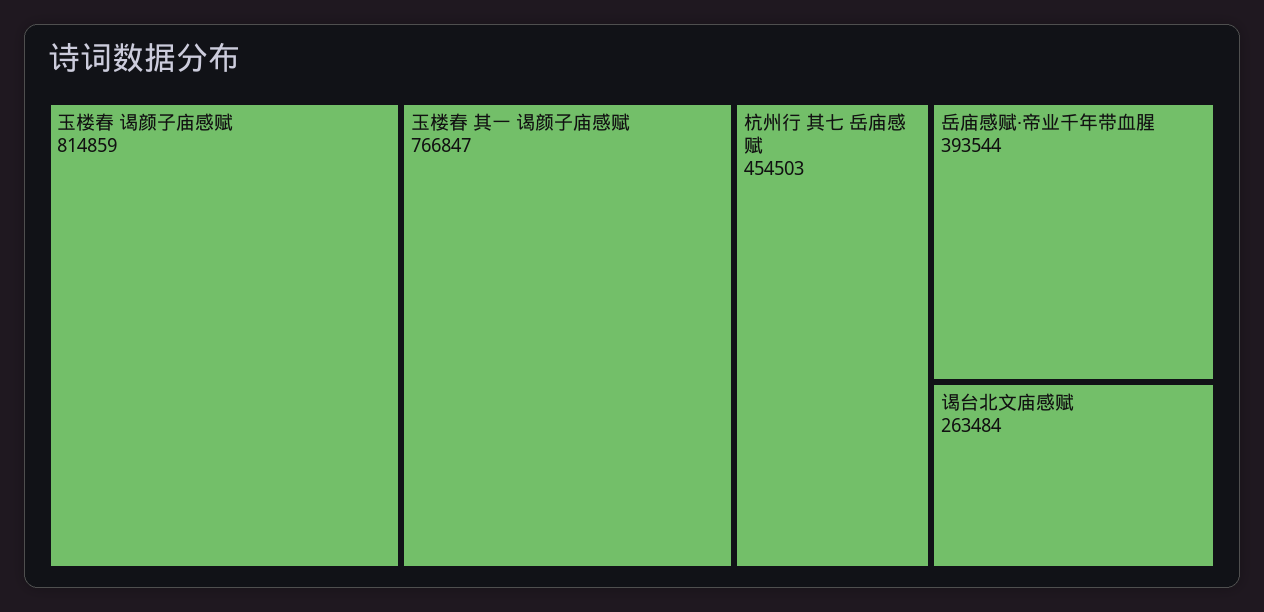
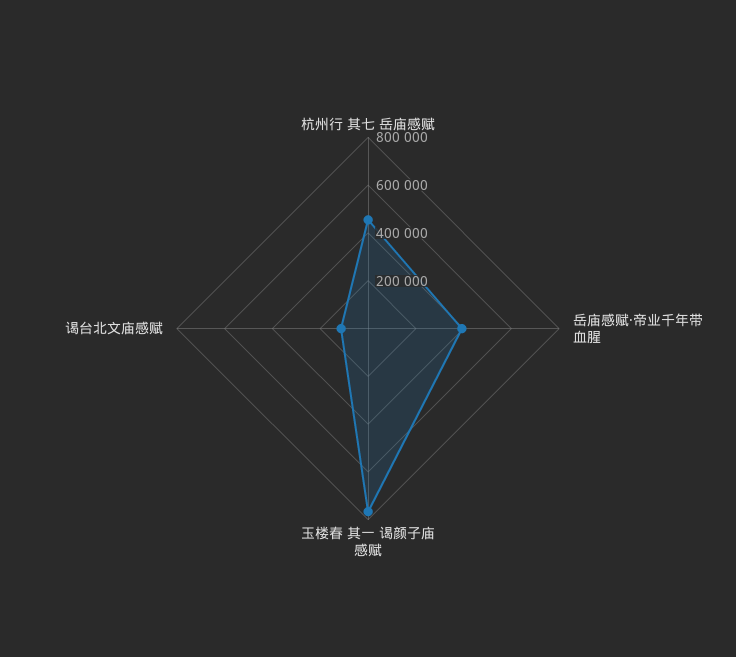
  {
-   "玉楼春 谒颜子庙感赋": 814859,
    "玉楼春 其一 谒颜子庙感赋": 766847,
    "杭州行 其七 岳庙感赋": 454503,
    "岳庙感赋·帝业千年带血腥": 393544,
-   "谒台北文庙感赋": 263484
+   "谒台北文庙感赋": 100000
  }

